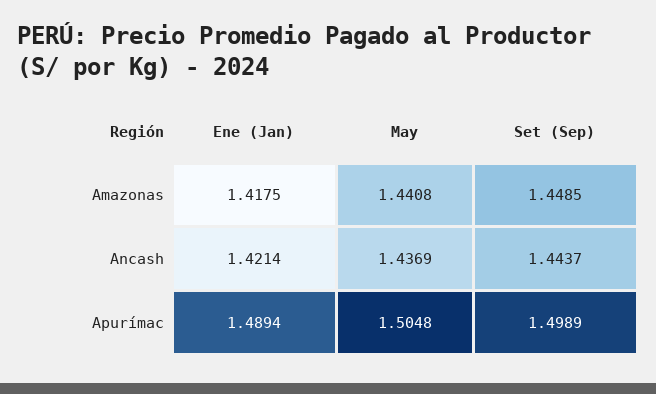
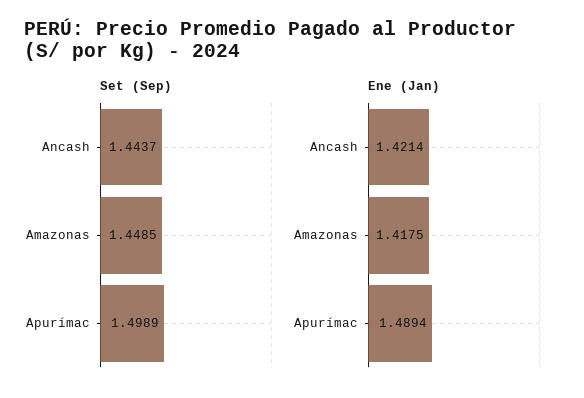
  {
    "Ene (Jan)": {
      "Amazonas": 1.4175,
      "Ancash": 1.4214,
      "Apurímac": 1.4894
    },
-   "May": {
-     "Amazonas": 1.4408,
-     "Ancash": 1.4369,
-     "Apurímac": 1.5048
-   },
    "Set (Sep)": {
      "Amazonas": 1.4485,
      "Ancash": 1.4437,
      "Apurímac": 1.4989
    }
  }

